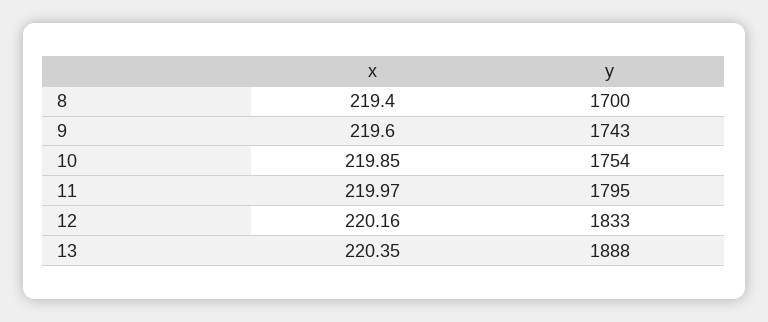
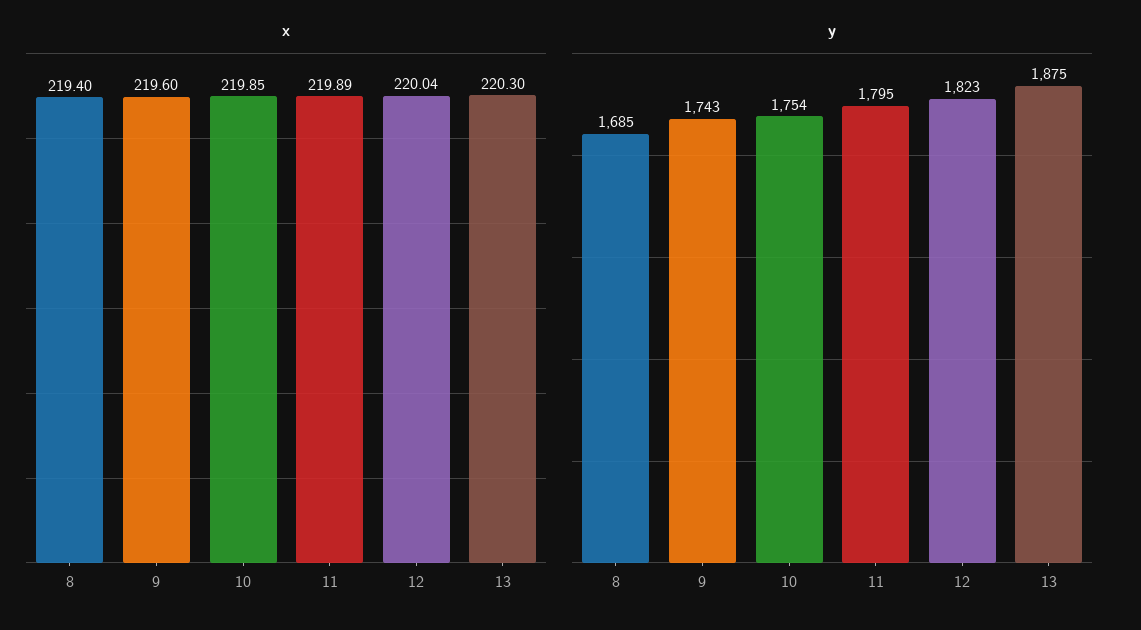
  {
    "x": {
      "8": 219.4,
      "9": 219.6,
      "10": 219.85,
-     "11": 219.97,
+     "11": 219.89,
-     "12": 220.16,
+     "12": 220.04,
-     "13": 220.35
+     "13": 220.3
    },
    "y": {
-     "8": 1700,
+     "8": 1685,
      "9": 1743,
      "10": 1754,
      "11": 1795,
-     "12": 1833,
+     "12": 1823,
-     "13": 1888
+     "13": 1875
    }
  }

